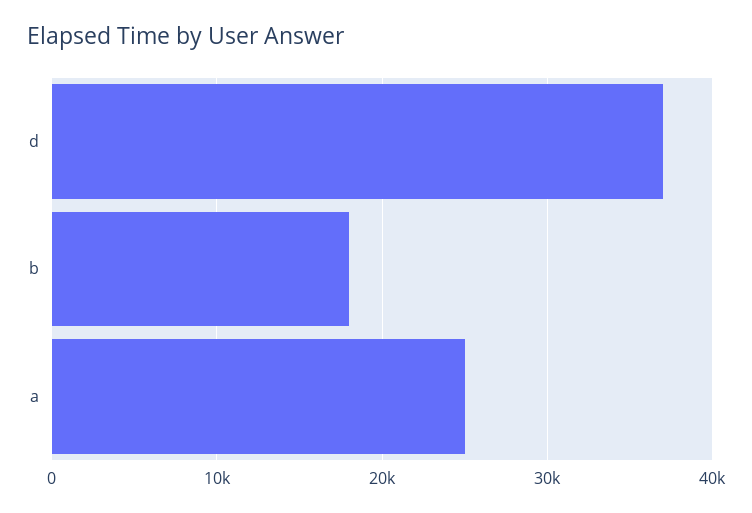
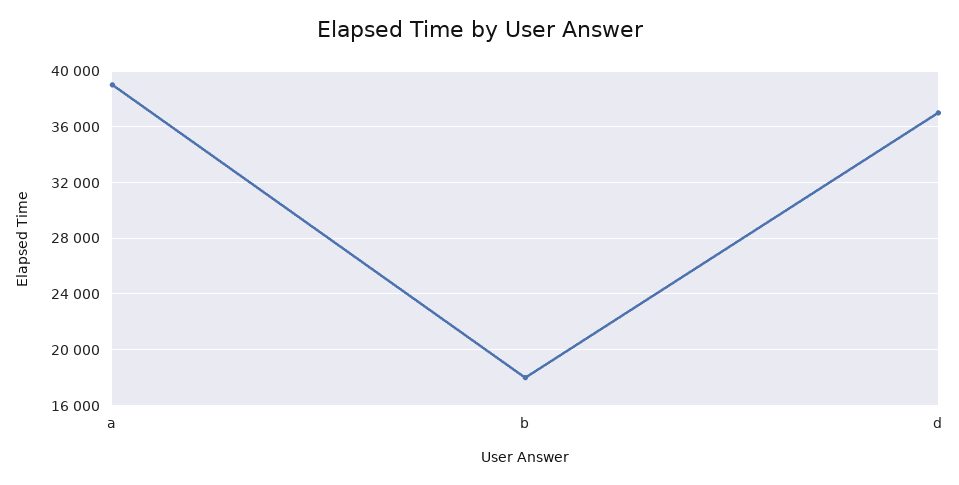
  {
    "d": 37000,
    "b": 18000,
-   "a": 25000
+   "a": 39000
  }

